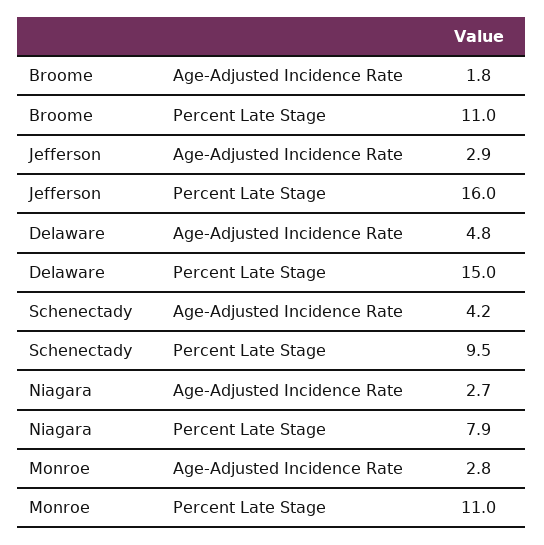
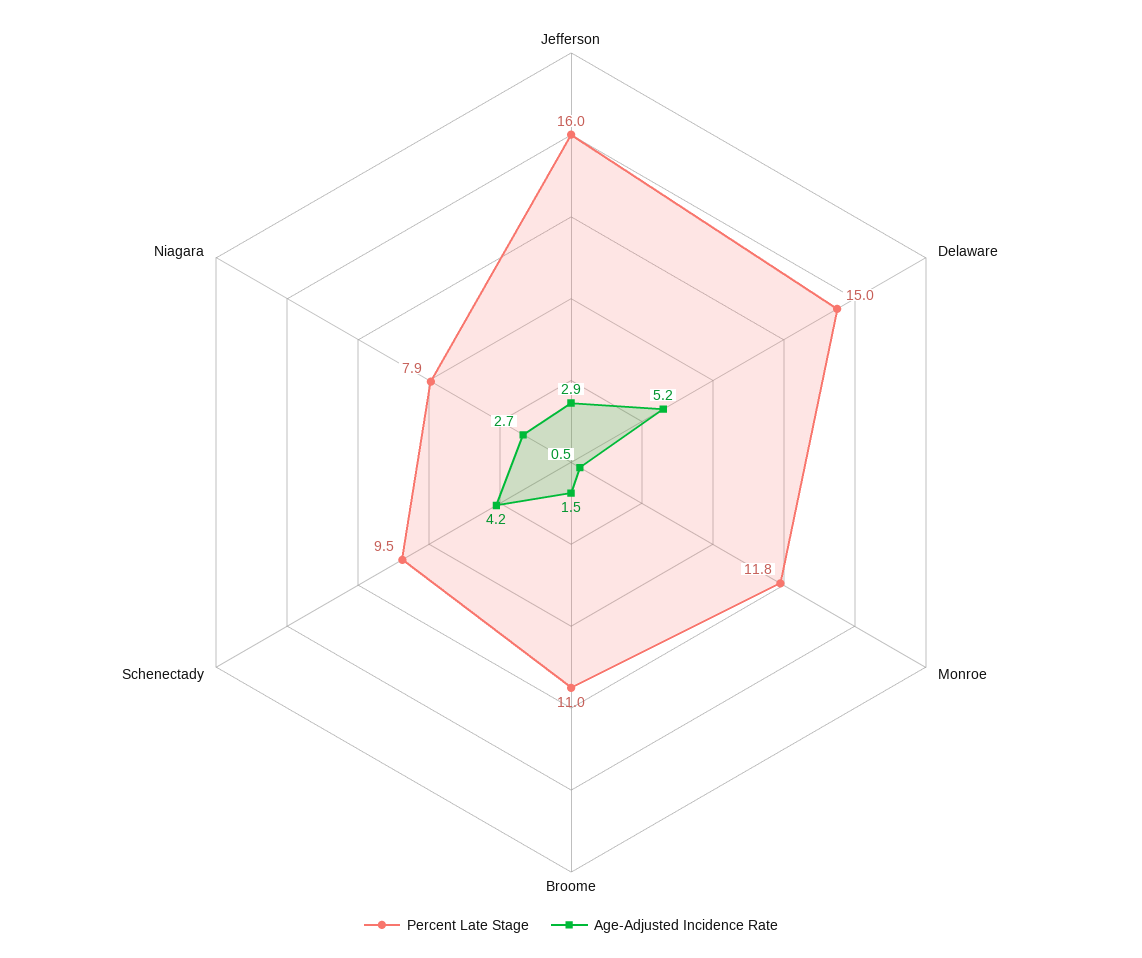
  {
    "Age-Adjusted Incidence Rate": {
-     "Broome": 1.8,
+     "Broome": 1.5,
      "Jefferson": 2.9,
-     "Delaware": 4.8,
+     "Delaware": 5.2,
      "Schenectady": 4.2,
      "Niagara": 2.7,
-     "Monroe": 2.8
+     "Monroe": 0.5
    },
    "Percent Late Stage": {
      "Broome": 11,
      "Jefferson": 16,
      "Delaware": 15,
      "Schenectady": 9.5,
      "Niagara": 7.9,
-     "Monroe": 11
+     "Monroe": 11.8
    }
  }

